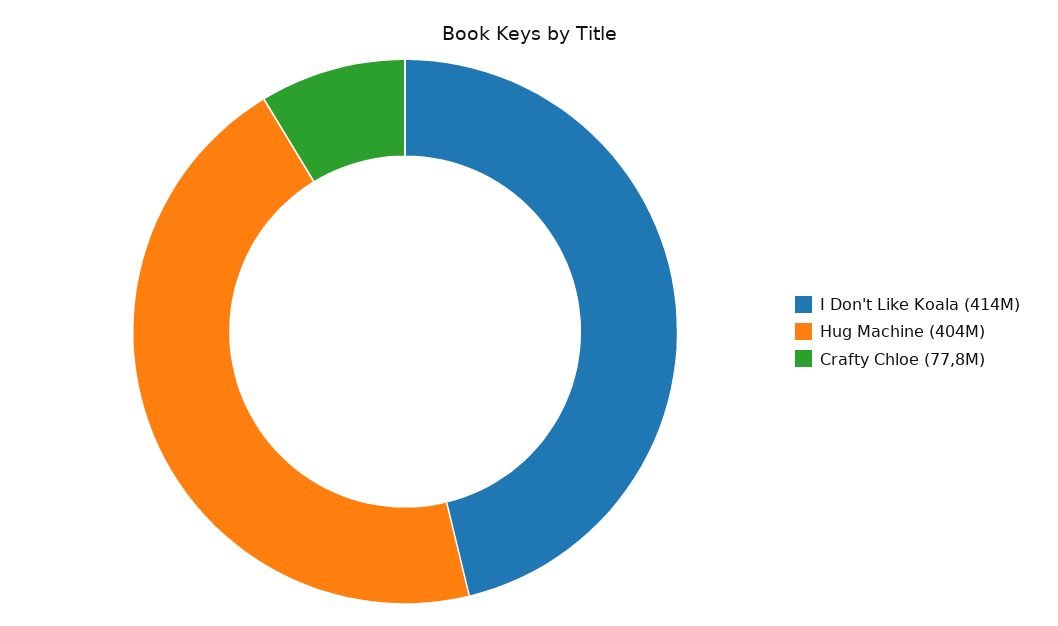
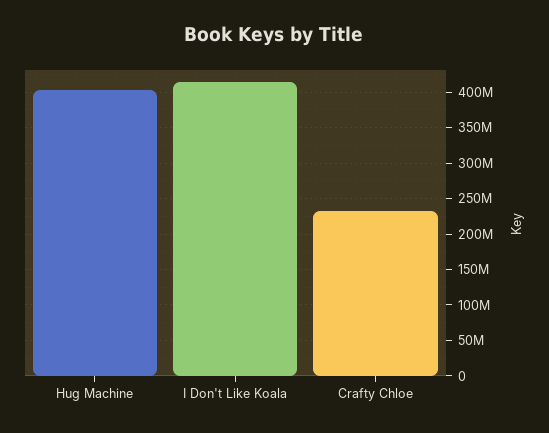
  {
    "I Don't Like Koala": 414000000,
    "Hug Machine": 404000000,
-   "Crafty Chloe": 77800000
+   "Crafty Chloe": 230000000
  }

